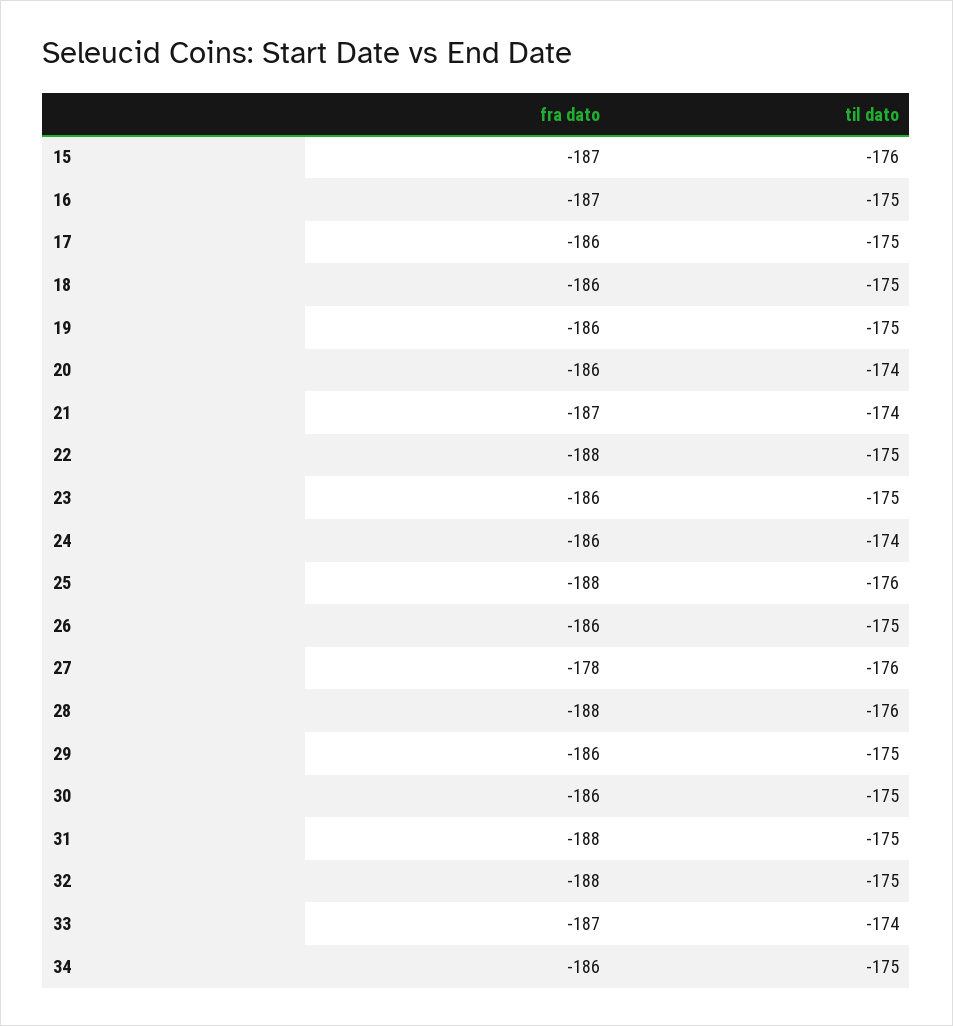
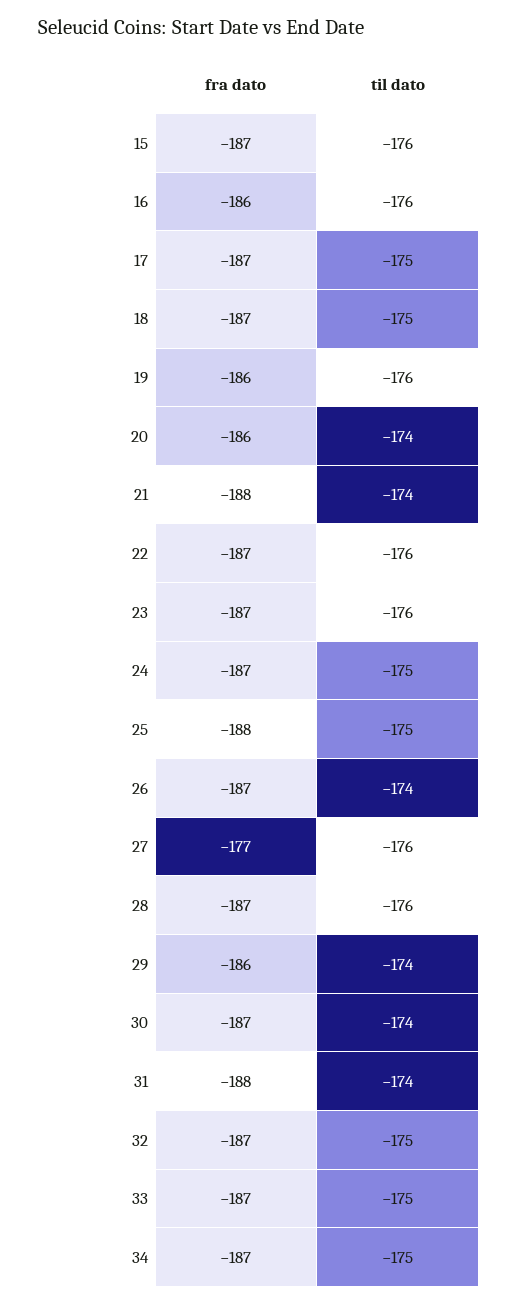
  {
    "fra dato": {
      "15": -187,
-     "16": -187,
+     "16": -186,
-     "17": -186,
+     "17": -187,
-     "18": -186,
+     "18": -187,
      "19": -186,
      "20": -186,
-     "21": -187,
+     "21": -188,
-     "22": -188,
+     "22": -187,
-     "23": -186,
+     "23": -187,
-     "24": -186,
+     "24": -187,
      "25": -188,
-     "26": -186,
+     "26": -187,
-     "27": -178,
+     "27": -177,
-     "28": -188,
+     "28": -187,
      "29": -186,
-     "30": -186,
+     "30": -187,
      "31": -188,
-     "32": -188,
+     "32": -187,
      "33": -187,
-     "34": -186
+     "34": -187
    },
    "til dato": {
      "15": -176,
-     "16": -175,
+     "16": -176,
      "17": -175,
      "18": -175,
-     "19": -175,
+     "19": -176,
      "20": -174,
      "21": -174,
-     "22": -175,
+     "22": -176,
-     "23": -175,
+     "23": -176,
-     "24": -174,
+     "24": -175,
-     "25": -176,
+     "25": -175,
-     "26": -175,
+     "26": -174,
      "27": -176,
      "28": -176,
-     "29": -175,
+     "29": -174,
-     "30": -175,
+     "30": -174,
-     "31": -175,
+     "31": -174,
      "32": -175,
-     "33": -174,
+     "33": -175,
      "34": -175
    }
  }

